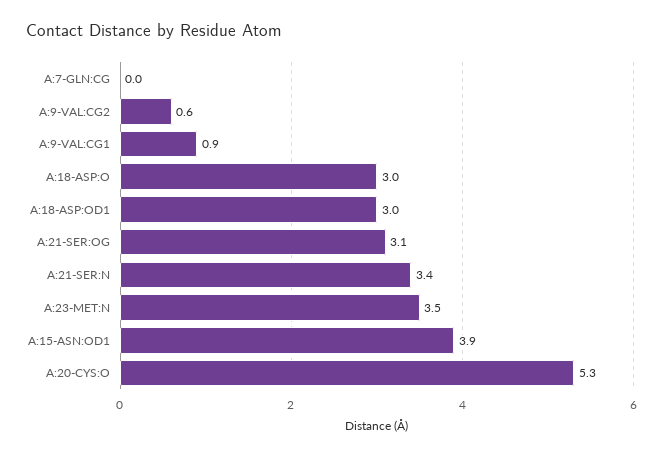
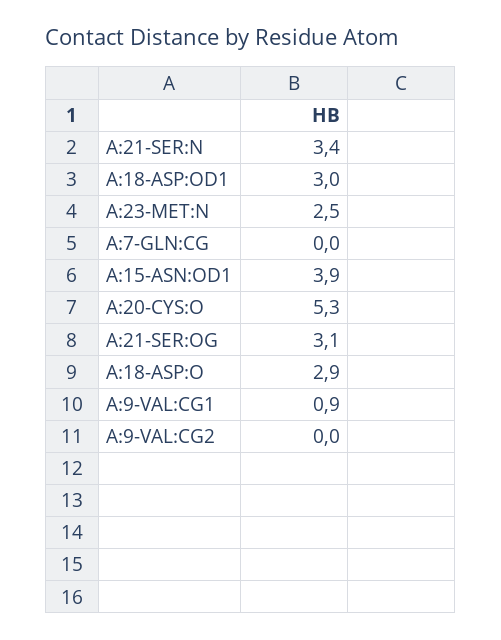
  {
    "A:7-GLN:CG": 0,
-   "A:9-VAL:CG2": 0.6,
+   "A:9-VAL:CG2": 0,
    "A:9-VAL:CG1": 0.9,
-   "A:18-ASP:O": 3,
+   "A:18-ASP:O": 2.9,
    "A:18-ASP:OD1": 3,
    "A:21-SER:OG": 3.1,
    "A:21-SER:N": 3.4,
-   "A:23-MET:N": 3.5,
+   "A:23-MET:N": 2.5,
    "A:15-ASN:OD1": 3.9,
    "A:20-CYS:O": 5.3
  }

